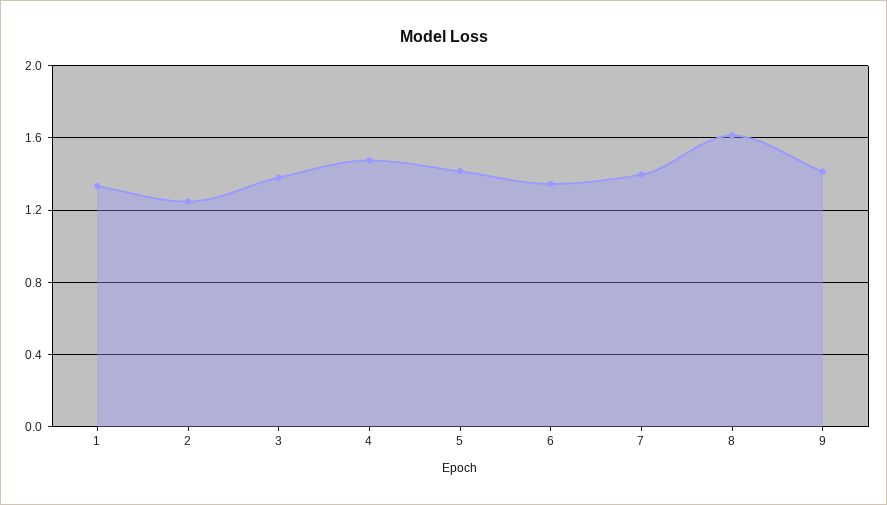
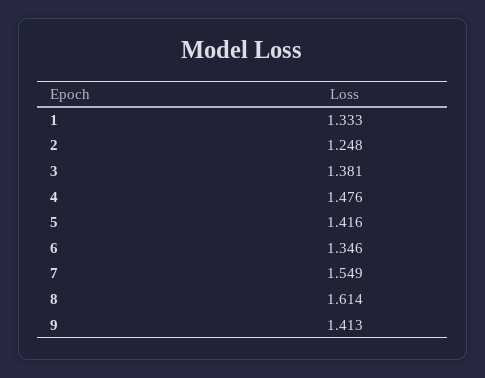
  {
    "1": 1.333,
    "2": 1.248,
    "3": 1.381,
    "4": 1.476,
    "5": 1.416,
    "6": 1.346,
-   "7": 1.4,
+   "7": 1.549,
    "8": 1.614,
    "9": 1.413
  }

